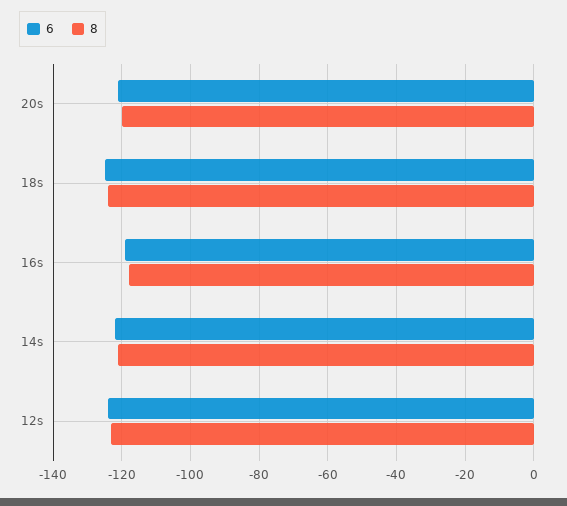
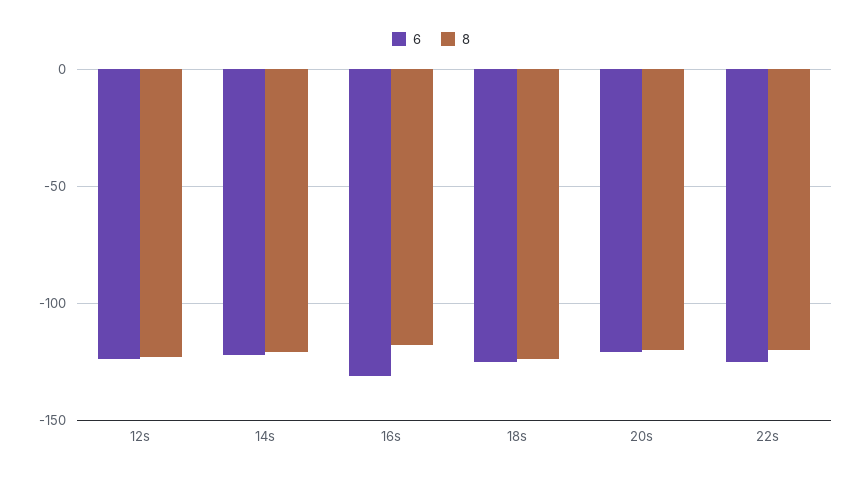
  {
    "6": {
      "20s": -120,
      "18s": -125,
-     "16s": -120,
+     "16s": -130,
      "14s": -120,
-     "12s": -125
+     "12s": -125,
+     "22s": -125
    },
    "8": {
      "20s": -120,
      "18s": -125,
      "16s": -120,
      "14s": -120,
-     "12s": -125
+     "12s": -125,
+     "22s": -120
    }
  }

